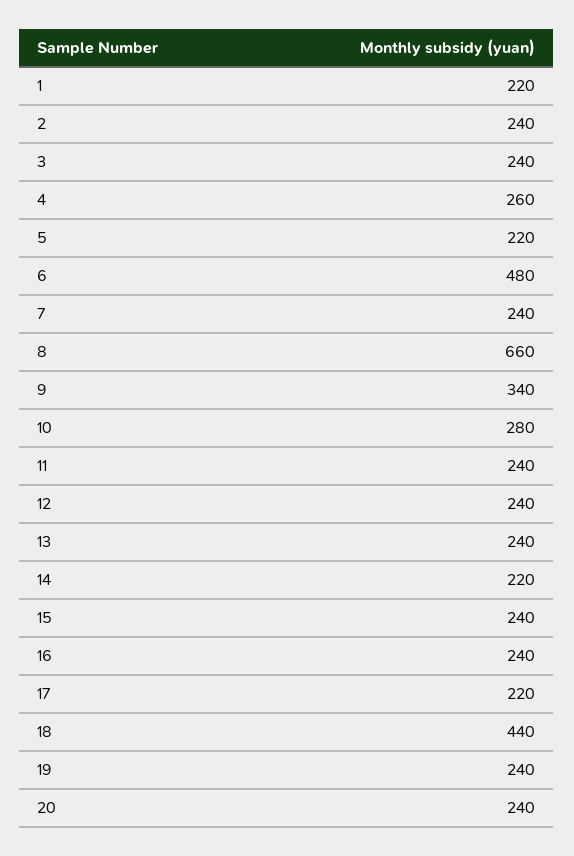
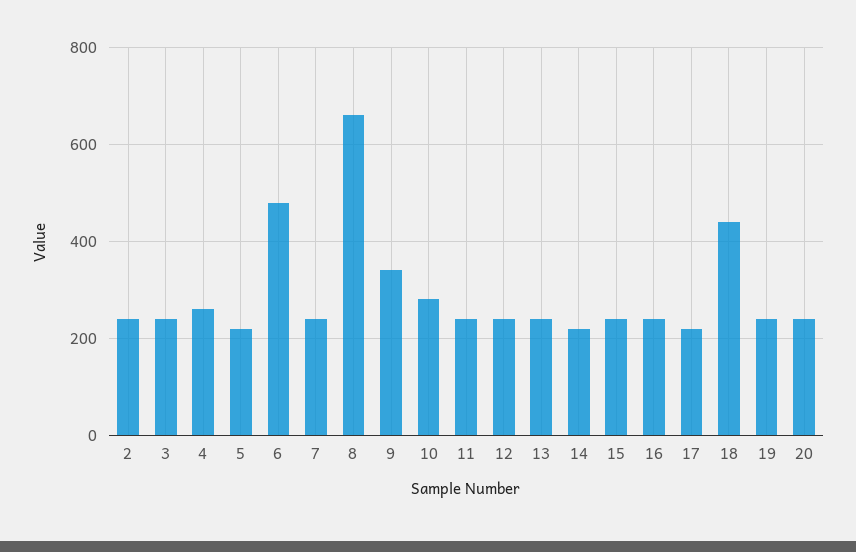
  {
-   "1": 220,
    "2": 240,
    "3": 240,
    "4": 260,
    "5": 220,
    "6": 480,
    "7": 240,
    "8": 660,
    "9": 340,
    "10": 280,
    "11": 240,
    "12": 240,
    "13": 240,
    "14": 220,
    "15": 240,
    "16": 240,
    "17": 220,
    "18": 440,
    "19": 240,
    "20": 240
  }

